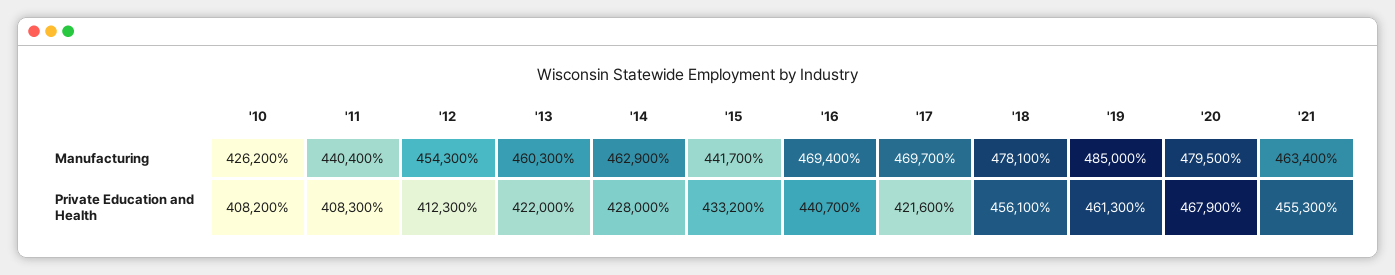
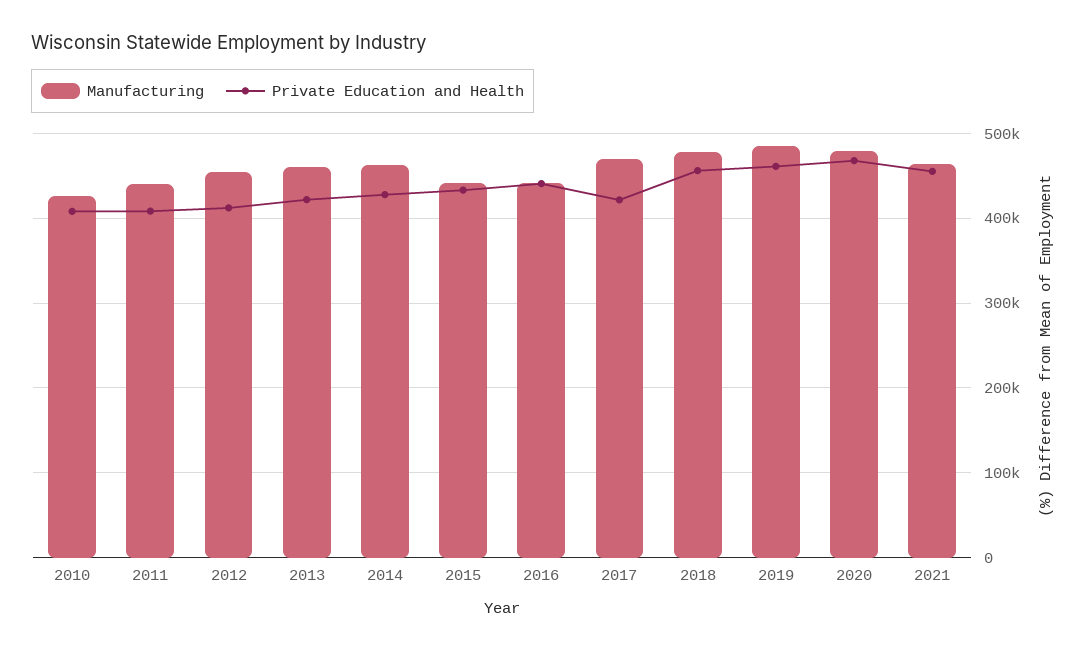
  {
    "Manufacturing": {
      "'10": 426200,
      "'11": 440400,
      "'12": 454300,
      "'13": 460300,
      "'14": 462900,
      "'15": 441700,
-     "'16": 469400,
+     "'16": 440000,
      "'17": 469700,
      "'18": 478100,
      "'19": 485000,
      "'20": 479500,
      "'21": 463400
    },
    "Private Education and Health": {
      "'10": 408200,
      "'11": 408300,
      "'12": 412300,
      "'13": 422000,
      "'14": 428000,
      "'15": 433200,
      "'16": 440700,
      "'17": 421600,
      "'18": 456100,
      "'19": 461300,
      "'20": 467900,
      "'21": 455300
    }
  }

